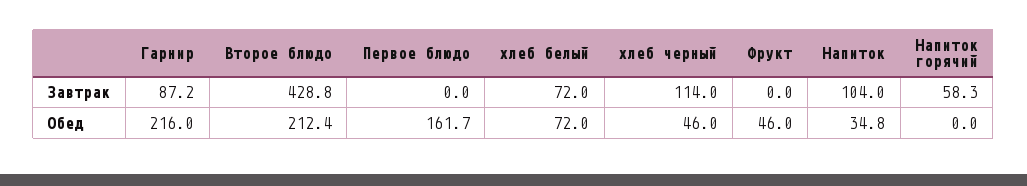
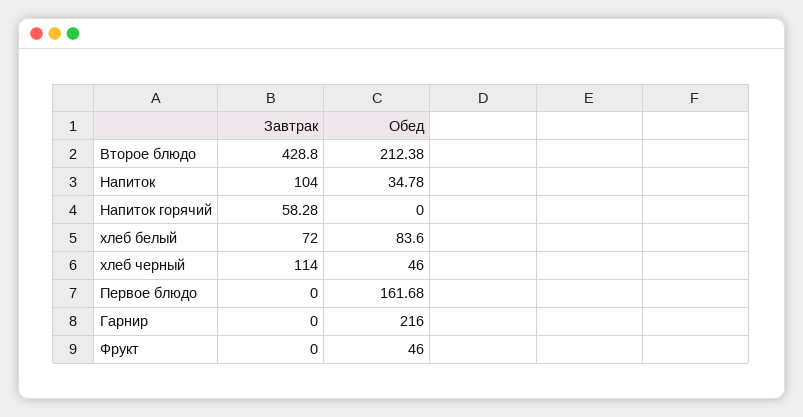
  {
    "Гарнир": {
-     "Завтрак": 87.2,
+     "Завтрак": 0,
      "Обед": 216
    },
    "Второе блюдо": {
      "Завтрак": 428.8,
      "Обед": 212.38
    },
    "Первое блюдо": {
      "Завтрак": 0,
      "Обед": 161.68
    },
    "хлеб белый": {
      "Завтрак": 72,
-     "Обед": 72
+     "Обед": 83.6
    },
    "хлеб черный": {
      "Завтрак": 114,
      "Обед": 46
    },
    "Фрукт": {
      "Завтрак": 0,
      "Обед": 46
    },
    "Напиток": {
      "Завтрак": 104,
      "Обед": 34.78
    },
    "Напиток горячий": {
      "Завтрак": 58.28,
      "Обед": 0
    }
  }

